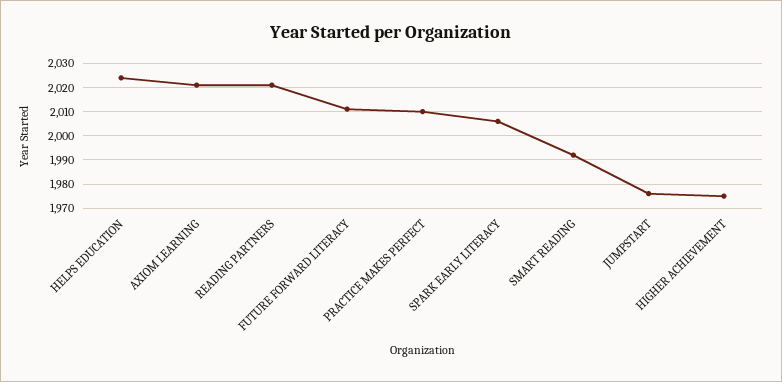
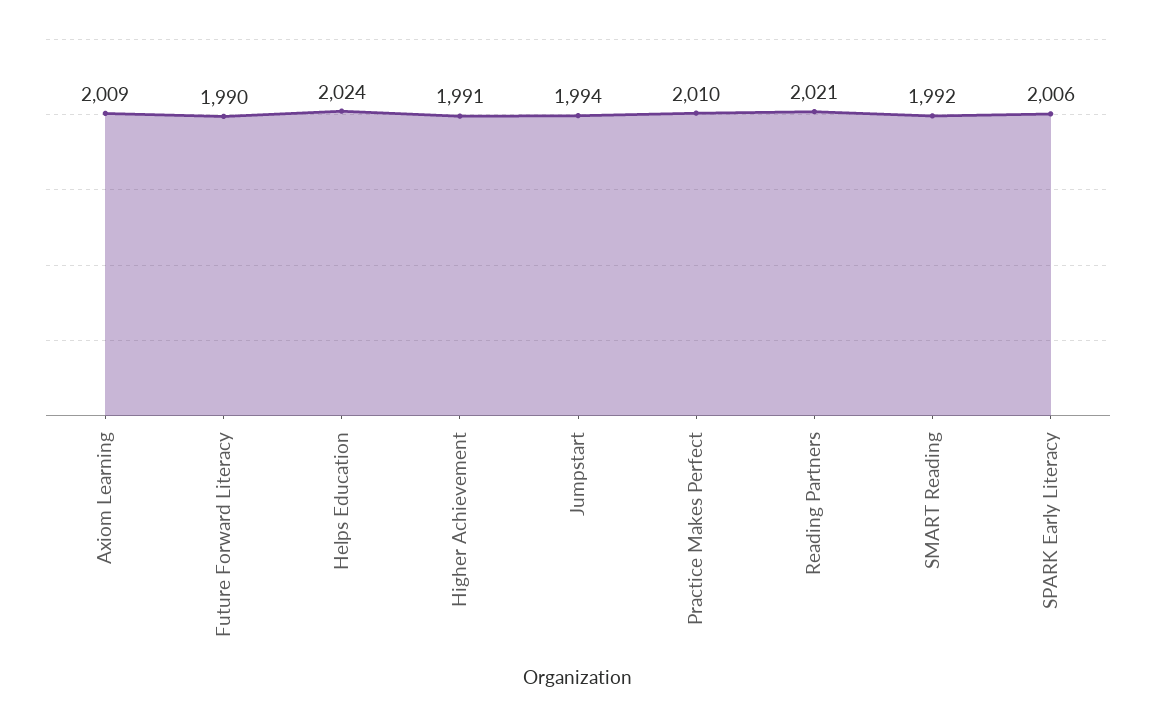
  {
    "HELPS EDUCATION": 2024,
-   "AXIOM LEARNING": 2020,
+   "AXIOM LEARNING": 2009,
    "READING PARTNERS": 2021,
-   "FUTURE FORWARD LITERACY": 2010,
+   "FUTURE FORWARD LITERACY": 1990,
    "PRACTICE MAKES PERFECT": 2010,
    "SPARK EARLY LITERACY": 2006,
    "SMART READING": 1992,
-   "JUMPSTART": 1975,
+   "JUMPSTART": 1994,
-   "HIGHER ACHIEVEMENT": 1975
+   "HIGHER ACHIEVEMENT": 1991
  }

